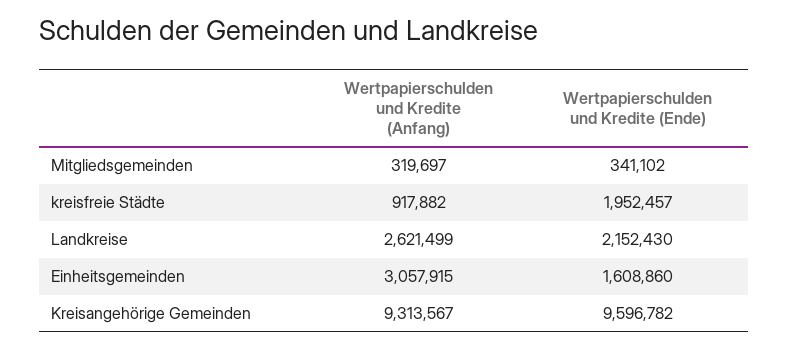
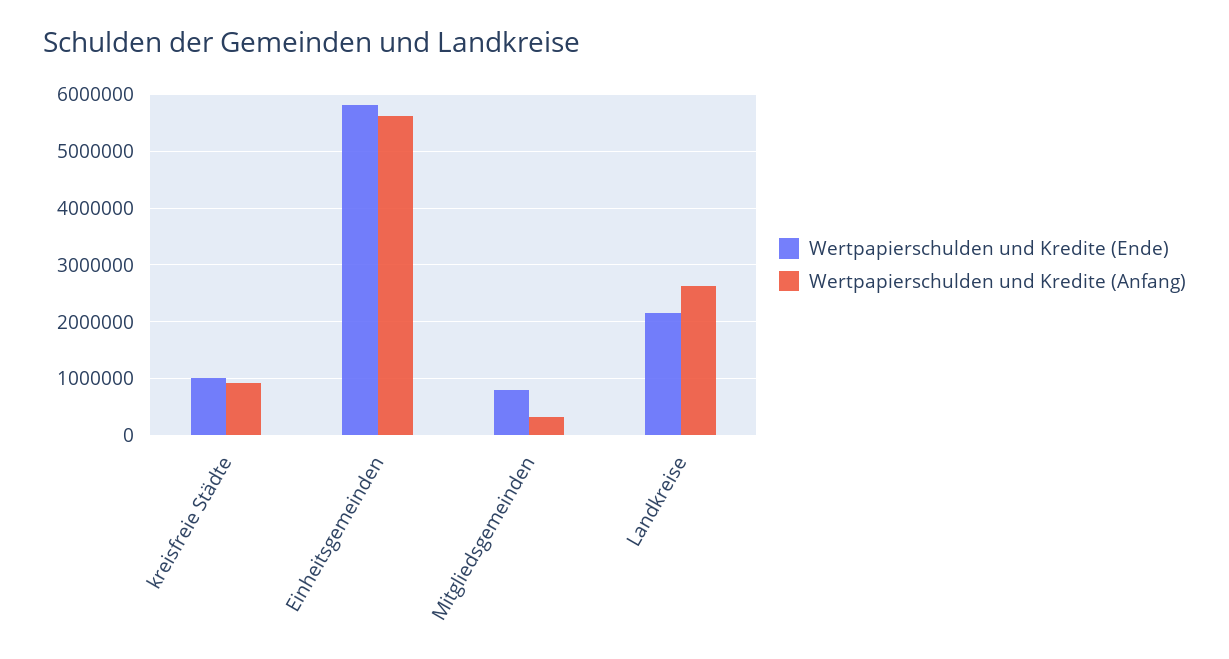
  {
    "Wertpapierschulden und Kredite (Anfang)": {
      "Mitgliedsgemeinden": 319697,
      "kreisfreie Städte": 917882,
      "Landkreise": 2621499,
-     "Einheitsgemeinden": 3057915,
+     "Einheitsgemeinden": 5600000
-     "Kreisangehörige Gemeinden": 9313567
    },
    "Wertpapierschulden und Kredite (Ende)": {
-     "Mitgliedsgemeinden": 341102,
+     "Mitgliedsgemeinden": 800000,
-     "kreisfreie Städte": 1952457,
+     "kreisfreie Städte": 1000000,
      "Landkreise": 2152430,
-     "Einheitsgemeinden": 1608860,
+     "Einheitsgemeinden": 5800000
-     "Kreisangehörige Gemeinden": 9596782
    }
  }

